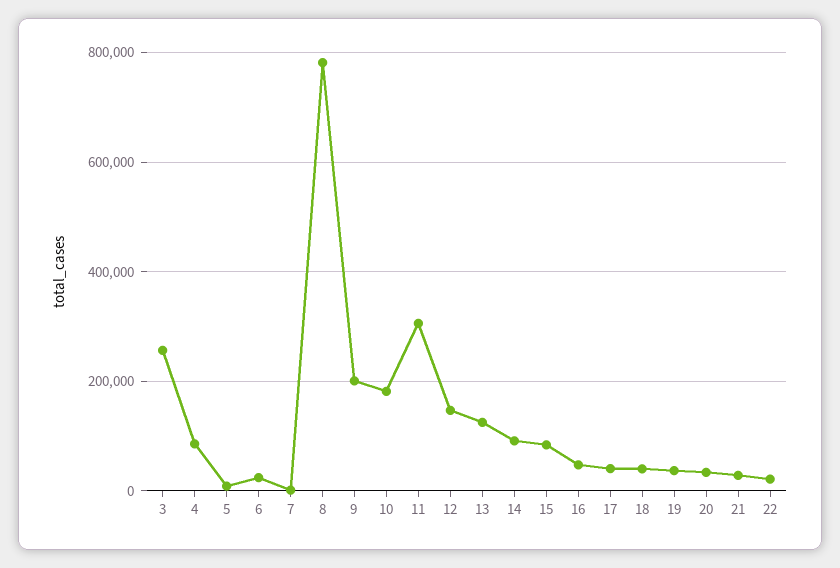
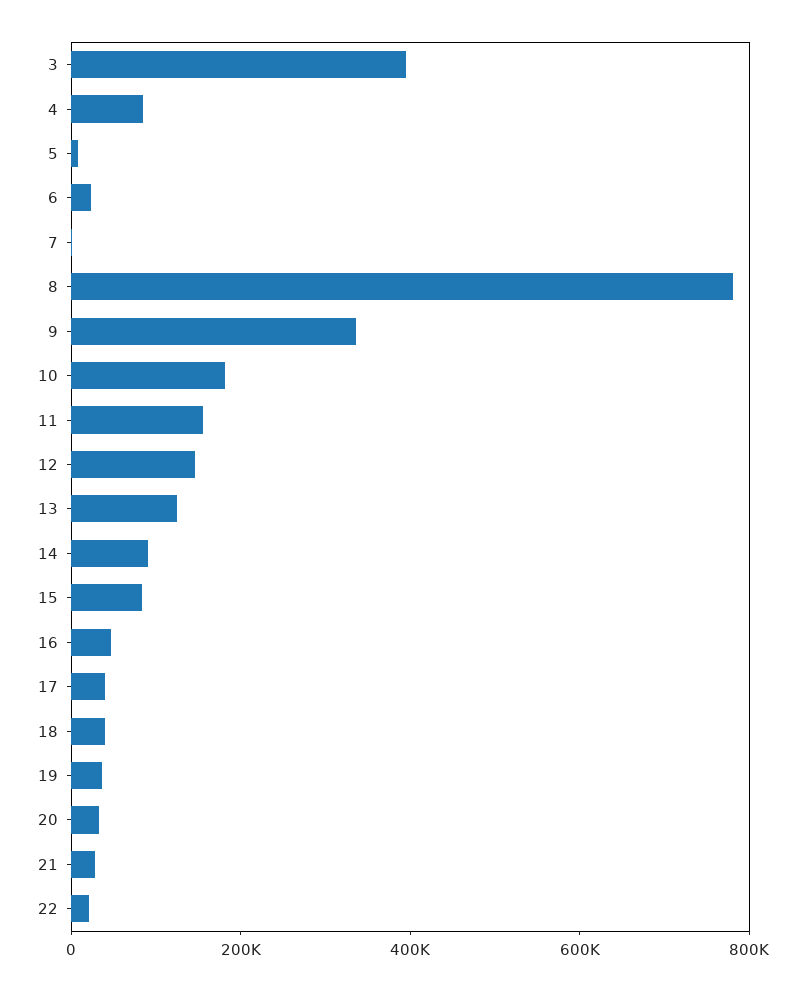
  {
-   "3": 260000,
+   "3": 400000,
    "4": 80000,
    "5": 0,
    "6": 20000,
    "7": 0,
    "8": 780000,
-   "9": 200000,
+   "9": 350000,
    "10": 180000,
-   "11": 300000,
+   "11": 150000,
    "12": 140000,
    "13": 120000,
    "14": 100000,
    "15": 80000,
    "16": 40000,
    "17": 40000,
    "18": 40000,
    "19": 40000,
    "20": 40000,
    "21": 20000,
    "22": 20000
  }

